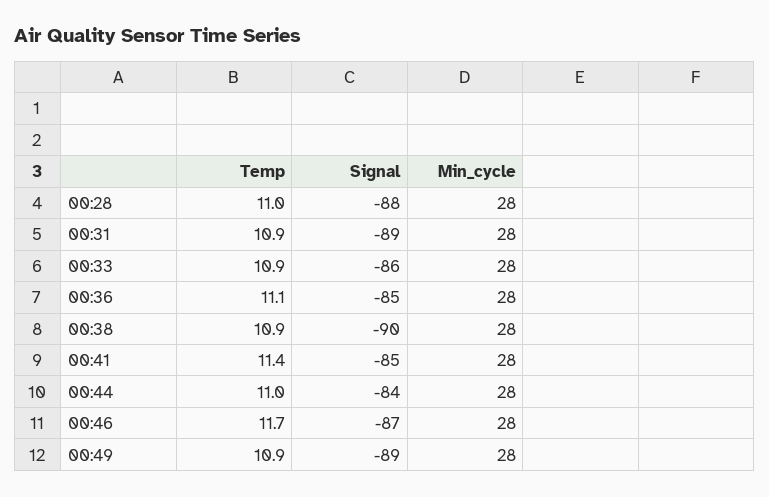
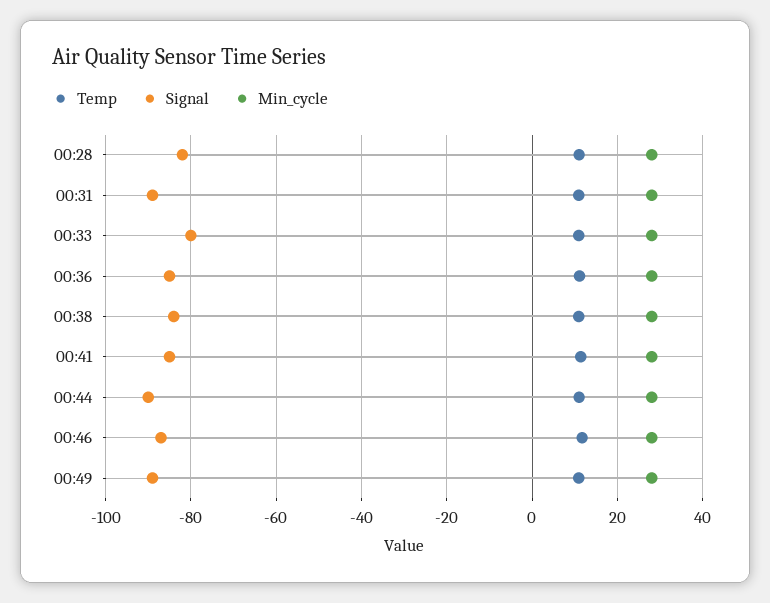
  {
    "Temp": {
      "00:28": 11,
      "00:31": 10.9,
      "00:33": 10.9,
      "00:36": 11.1,
      "00:38": 10.9,
      "00:41": 11.4,
      "00:44": 11,
      "00:46": 11.7,
      "00:49": 10.9
    },
    "Signal": {
-     "00:28": -88,
+     "00:28": -82,
      "00:31": -89,
-     "00:33": -86,
+     "00:33": -80,
      "00:36": -85,
-     "00:38": -90,
+     "00:38": -84,
      "00:41": -85,
-     "00:44": -84,
+     "00:44": -90,
      "00:46": -87,
      "00:49": -89
    },
    "Min_cycle": {
      "00:28": 28,
      "00:31": 28,
      "00:33": 28,
      "00:36": 28,
      "00:38": 28,
      "00:41": 28,
      "00:44": 28,
      "00:46": 28,
      "00:49": 28
    }
  }

